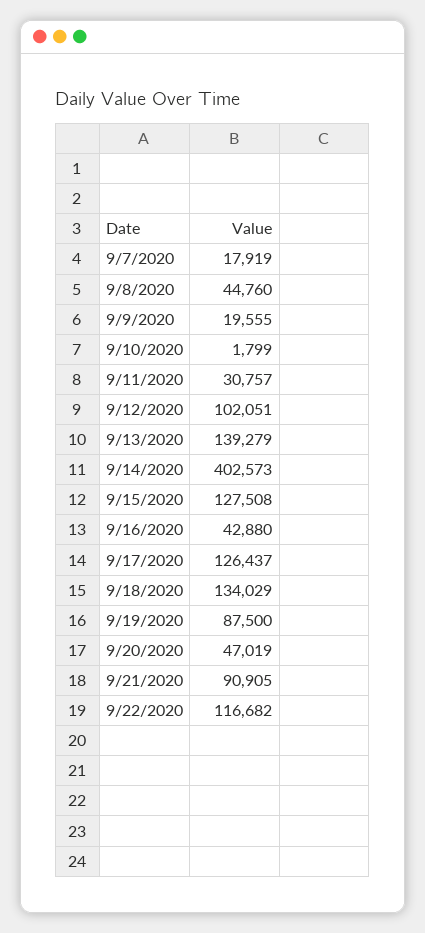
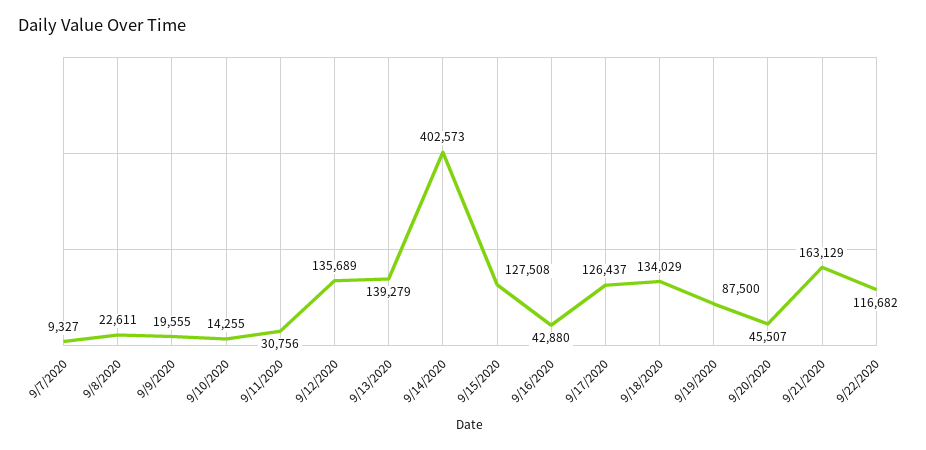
  {
-   "9/7/2020": 17919,
+   "9/7/2020": 9327,
-   "9/8/2020": 44760,
+   "9/8/2020": 22611,
    "9/9/2020": 19555,
-   "9/10/2020": 1799,
+   "9/10/2020": 14255,
-   "9/11/2020": 30757,
+   "9/11/2020": 30756,
-   "9/12/2020": 102051,
+   "9/12/2020": 135689,
    "9/13/2020": 139279,
    "9/14/2020": 402573,
    "9/15/2020": 127508,
    "9/16/2020": 42880,
    "9/17/2020": 126437,
    "9/18/2020": 134029,
    "9/19/2020": 87500,
-   "9/20/2020": 47019,
+   "9/20/2020": 45507,
-   "9/21/2020": 90905,
+   "9/21/2020": 163129,
    "9/22/2020": 116682
  }

